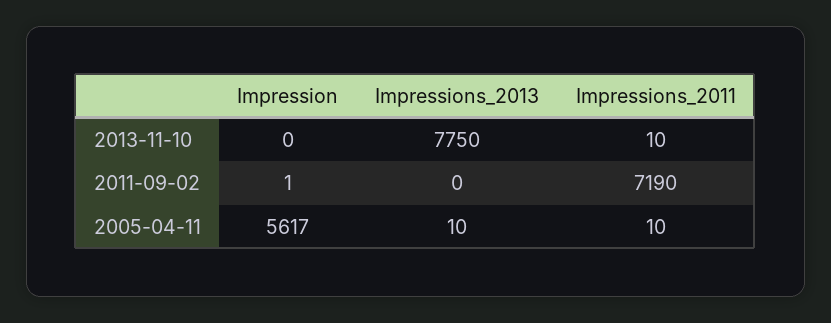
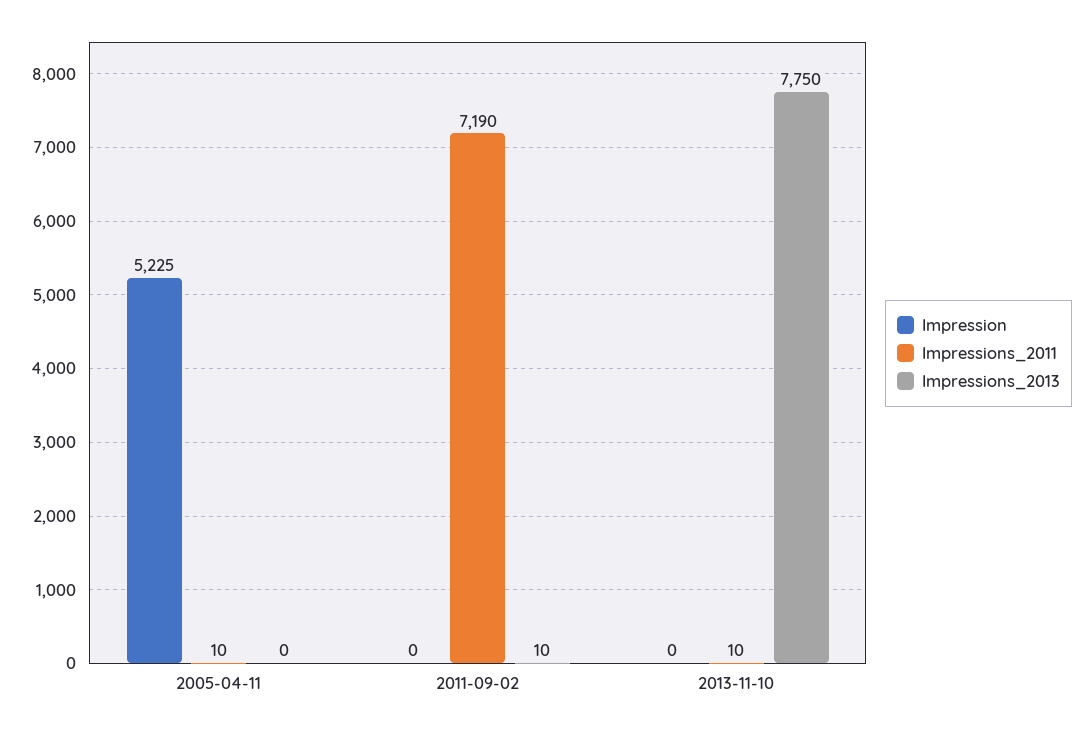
  {
    "Impression": {
      "2013-11-10": 0,
-     "2011-09-02": 1,
+     "2011-09-02": 0,
-     "2005-04-11": 5617
+     "2005-04-11": 5225
    },
    "Impressions_2013": {
      "2013-11-10": 7750,
-     "2011-09-02": 0,
+     "2011-09-02": 10,
-     "2005-04-11": 10
+     "2005-04-11": 0
    },
    "Impressions_2011": {
      "2013-11-10": 10,
      "2011-09-02": 7190,
      "2005-04-11": 10
    }
  }

